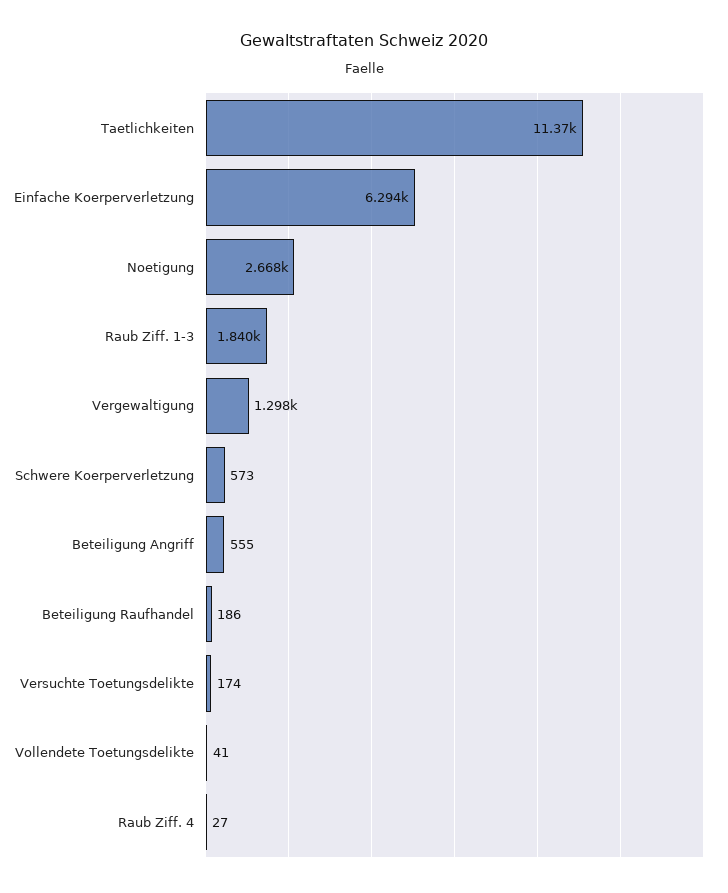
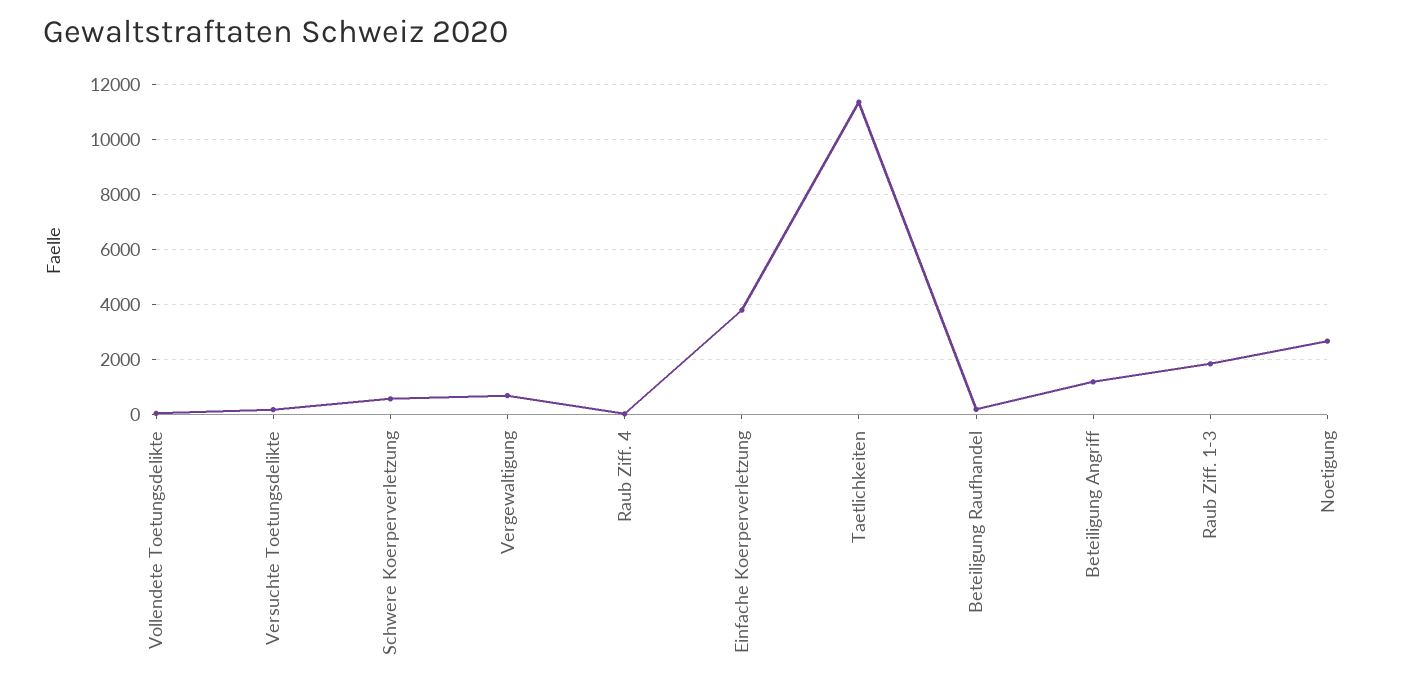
  {
    "Taetlichkeiten": 11370,
-   "Einfache Koerperverletzung": 6294,
+   "Einfache Koerperverletzung": 3750,
    "Noetigung": 2668,
    "Raub Ziff. 1-3": 1840,
-   "Vergewaltigung": 1298,
+   "Vergewaltigung": 750,
    "Schwere Koerperverletzung": 573,
-   "Beteiligung Angriff": 555,
+   "Beteiligung Angriff": 1250,
    "Beteiligung Raufhandel": 186,
    "Versuchte Toetungsdelikte": 174,
    "Vollendete Toetungsdelikte": 41,
    "Raub Ziff. 4": 27
  }

